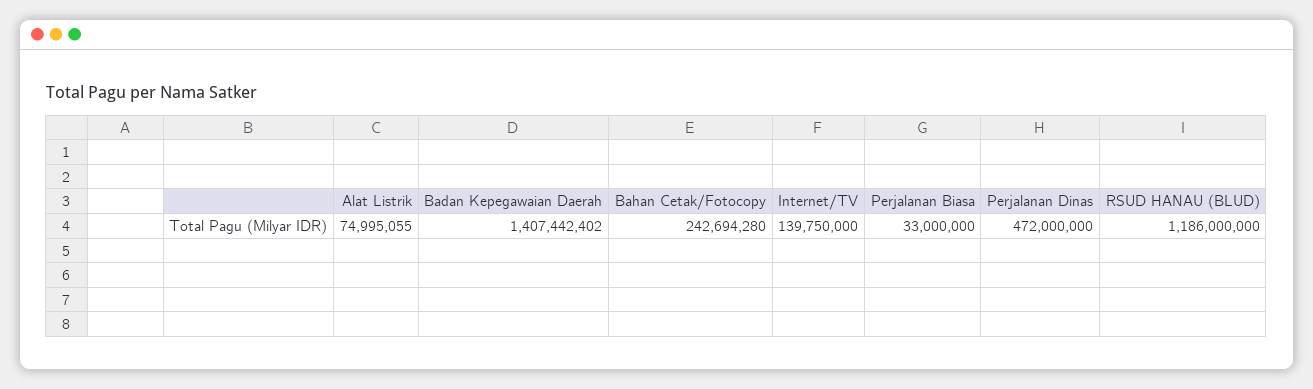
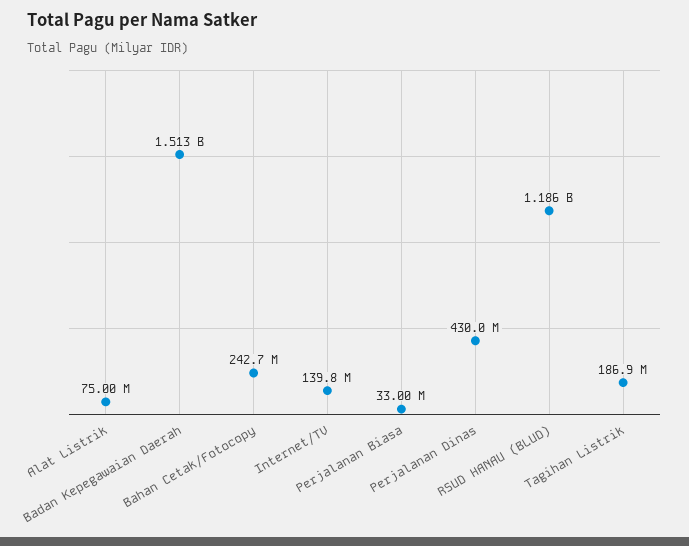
  {
    "Alat Listrik": 74995055,
-   "Badan Kepegawaian Daerah": 1407442402,
+   "Badan Kepegawaian Daerah": 1513000000,
    "Bahan Cetak/Fotocopy": 242694280,
    "Internet/TV": 139750000,
    "Perjalanan Biasa": 33000000,
-   "Perjalanan Dinas": 472000000,
+   "Perjalanan Dinas": 430000000,
-   "RSUD HANAU (BLUD)": 1186000000
+   "RSUD HANAU (BLUD)": 1186000000,
+   "Tagihan Listrik": 186900000
  }

